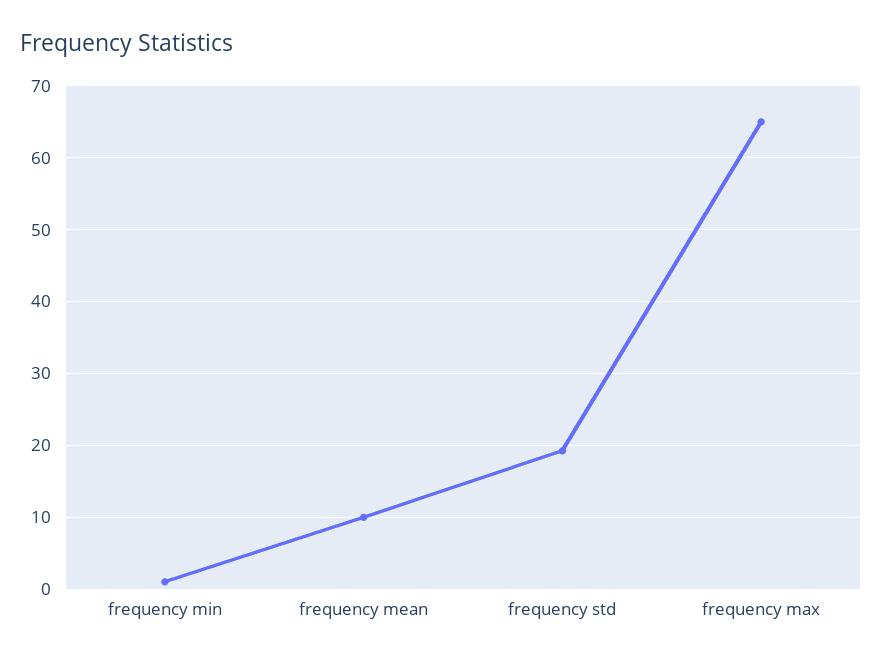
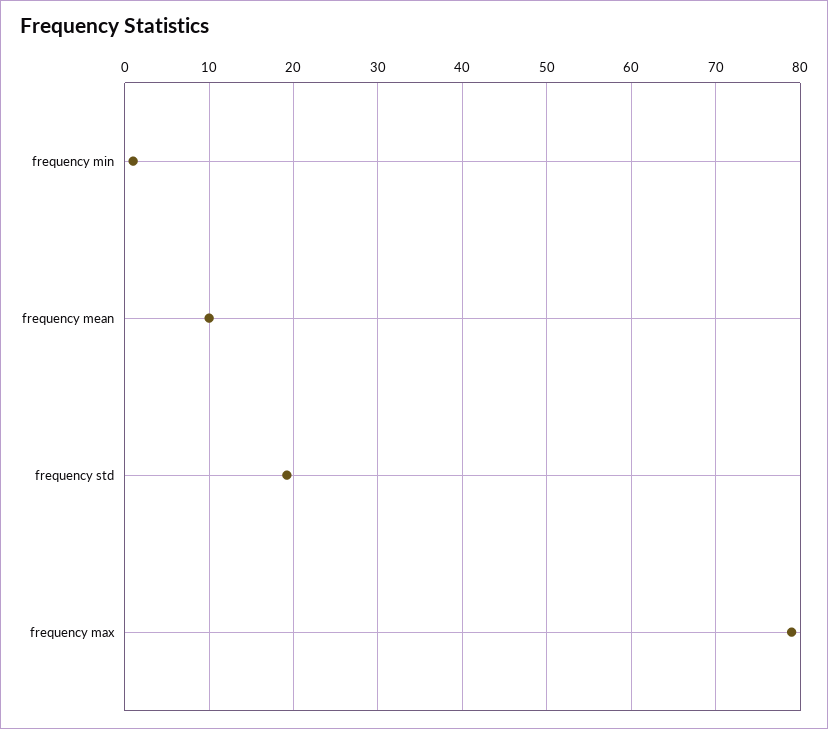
  {
    "frequency min": 1,
    "frequency mean": 10,
    "frequency std": 19,
-   "frequency max": 65
+   "frequency max": 79
  }

